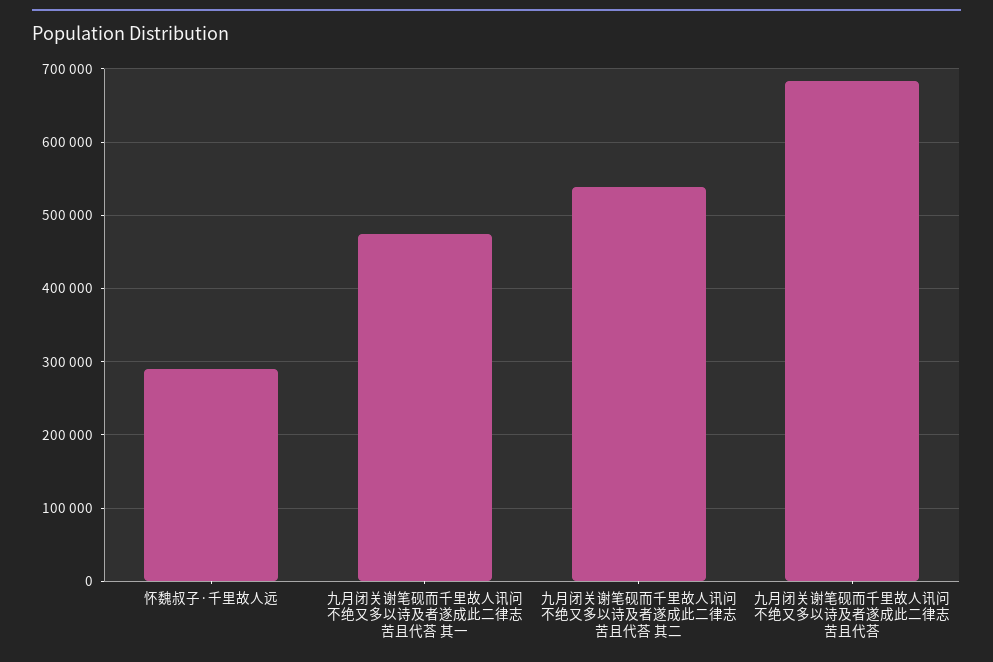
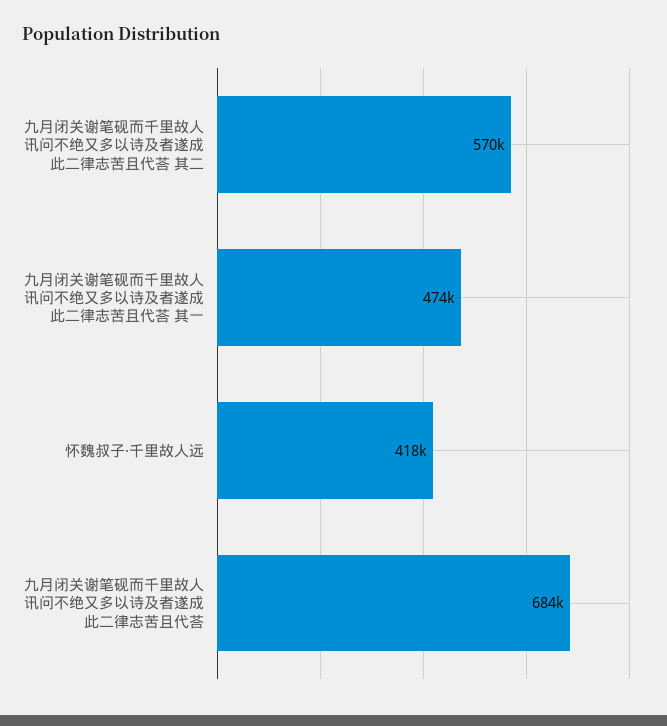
  {
-   "怀魏叔子·千里故人远": 290000,
+   "怀魏叔子·千里故人远": 418000,
    "九月闭关谢笔砚而千里故人讯问不绝又多以诗及者遂成此二律志苦且代荅 其一": 474000,
-   "九月闭关谢笔砚而千里故人讯问不绝又多以诗及者遂成此二律志苦且代荅 其二": 540000,
+   "九月闭关谢笔砚而千里故人讯问不绝又多以诗及者遂成此二律志苦且代荅 其二": 570000,
    "九月闭关谢笔砚而千里故人讯问不绝又多以诗及者遂成此二律志苦且代荅": 684000
  }

